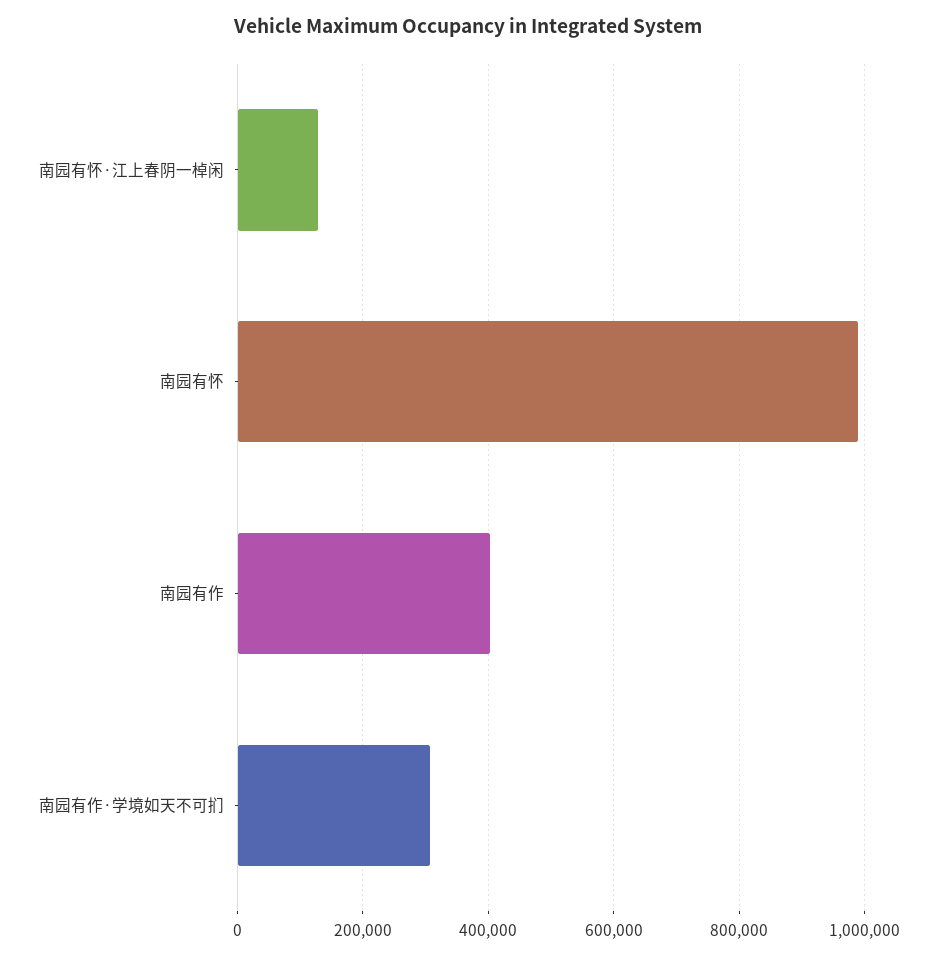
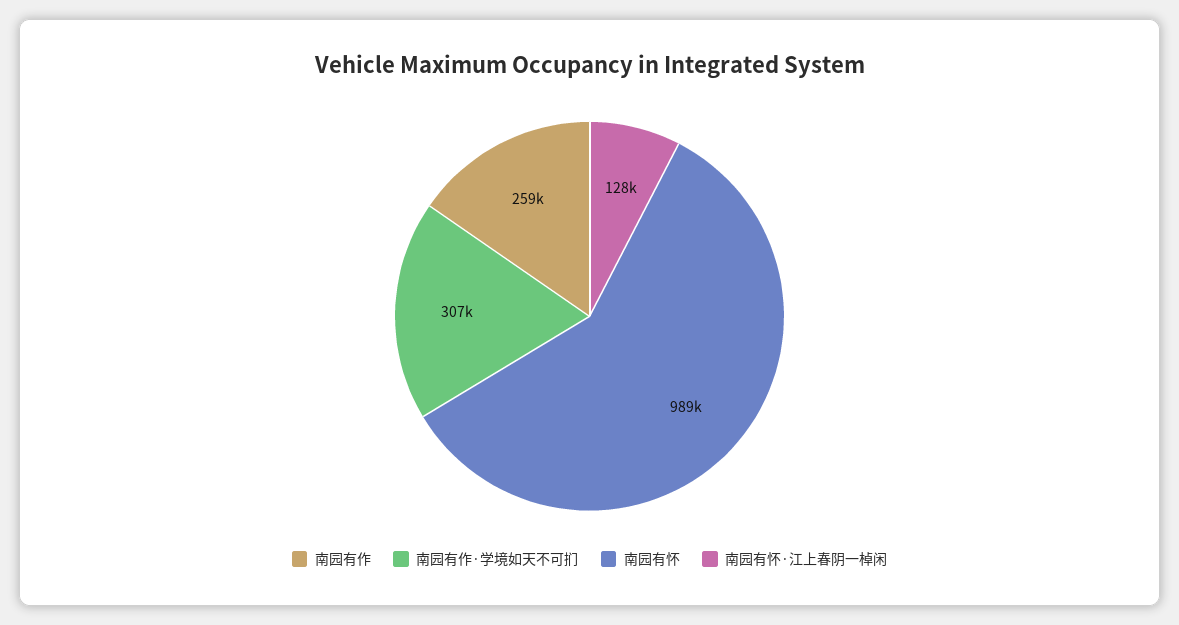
  {
    "南园有怀·江上春阴一棹闲": 128000,
    "南园有怀": 989000,
-   "南园有作": 400000,
+   "南园有作": 259000,
    "南园有作·学境如天不可扪": 307000
  }

